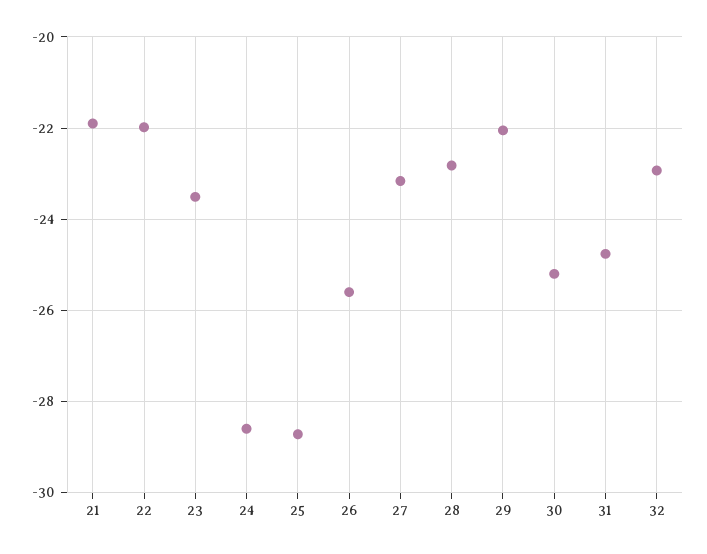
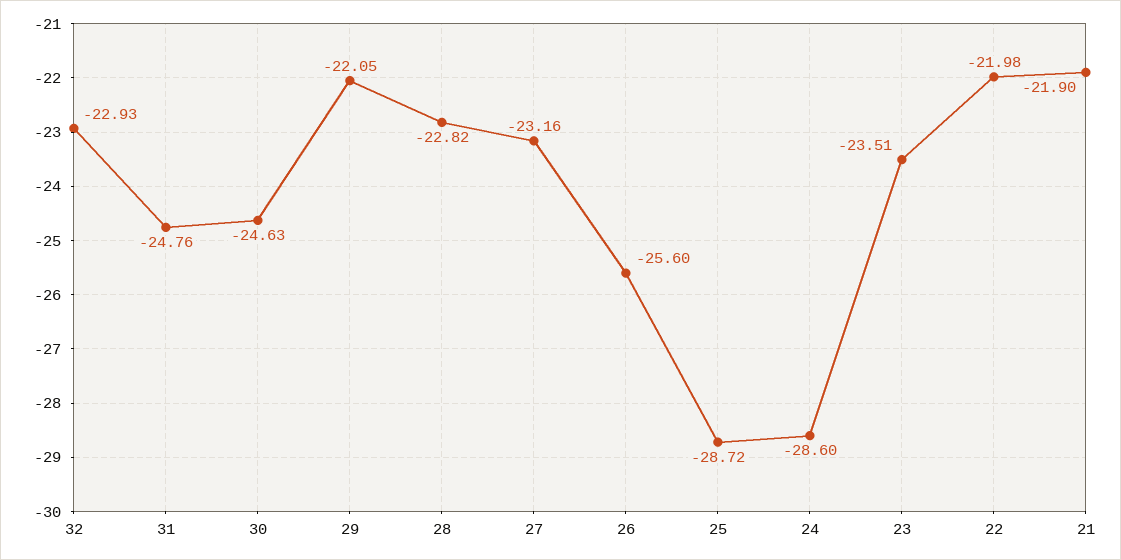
  {
    "21": -21.9,
    "22": -21.98,
    "23": -23.51,
    "24": -28.6,
    "25": -28.72,
    "26": -25.6,
    "27": -23.16,
    "28": -22.82,
    "29": -22.05,
-   "30": -25.2,
+   "30": -24.63,
    "31": -24.76,
    "32": -22.93
  }

